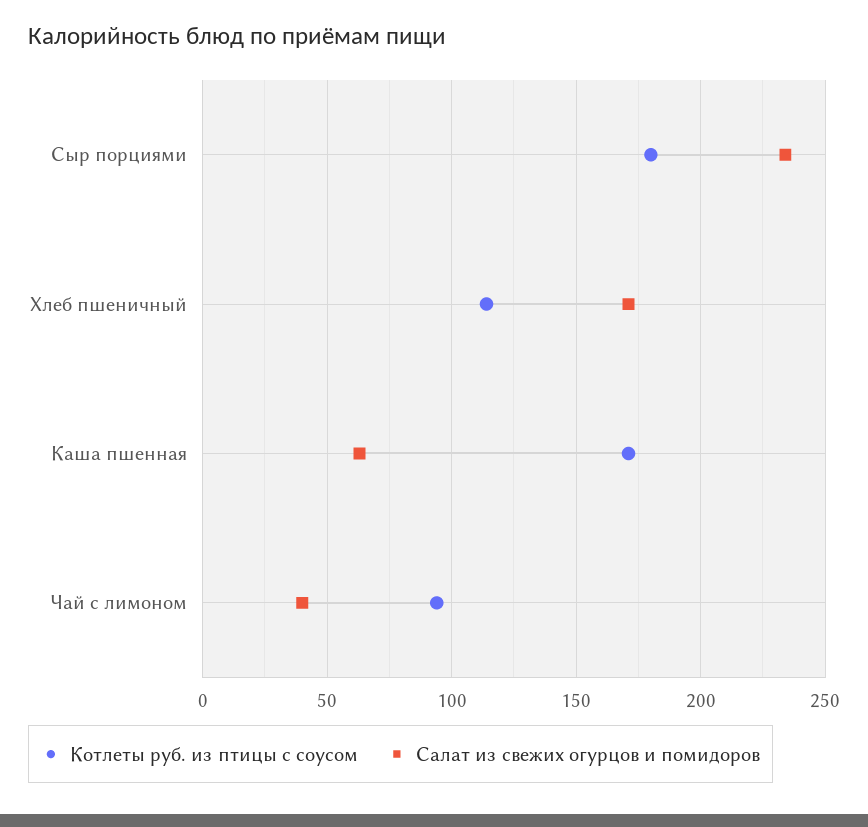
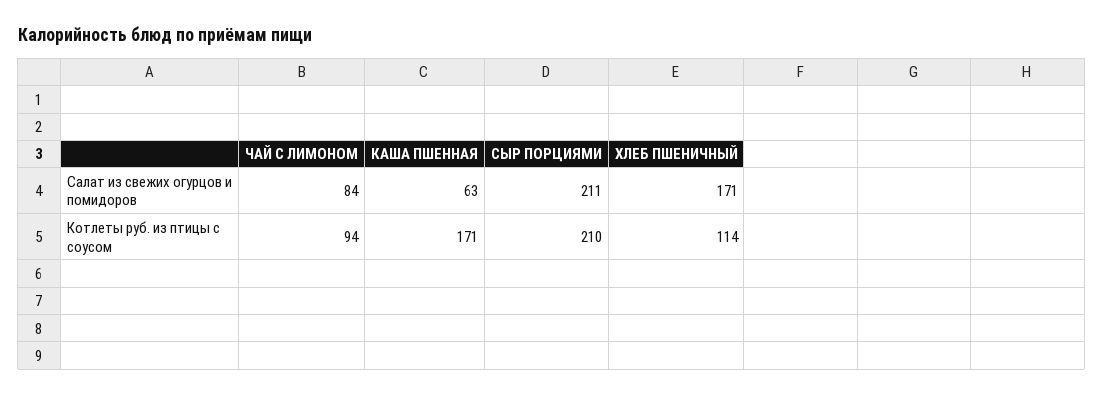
  {
    "Котлеты руб. из птицы с соусом": {
-     "Сыр порциями": 180,
+     "Сыр порциями": 210,
      "Хлеб пшеничный": 114,
      "Каша пшенная": 171,
      "Чай с лимоном": 94
    },
    "Салат из свежих огурцов и помидоров": {
-     "Сыр порциями": 235,
+     "Сыр порциями": 211,
      "Хлеб пшеничный": 171,
      "Каша пшенная": 63,
-     "Чай с лимоном": 40
+     "Чай с лимоном": 84
    }
  }

